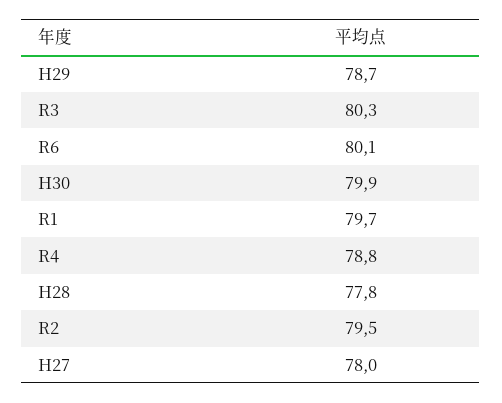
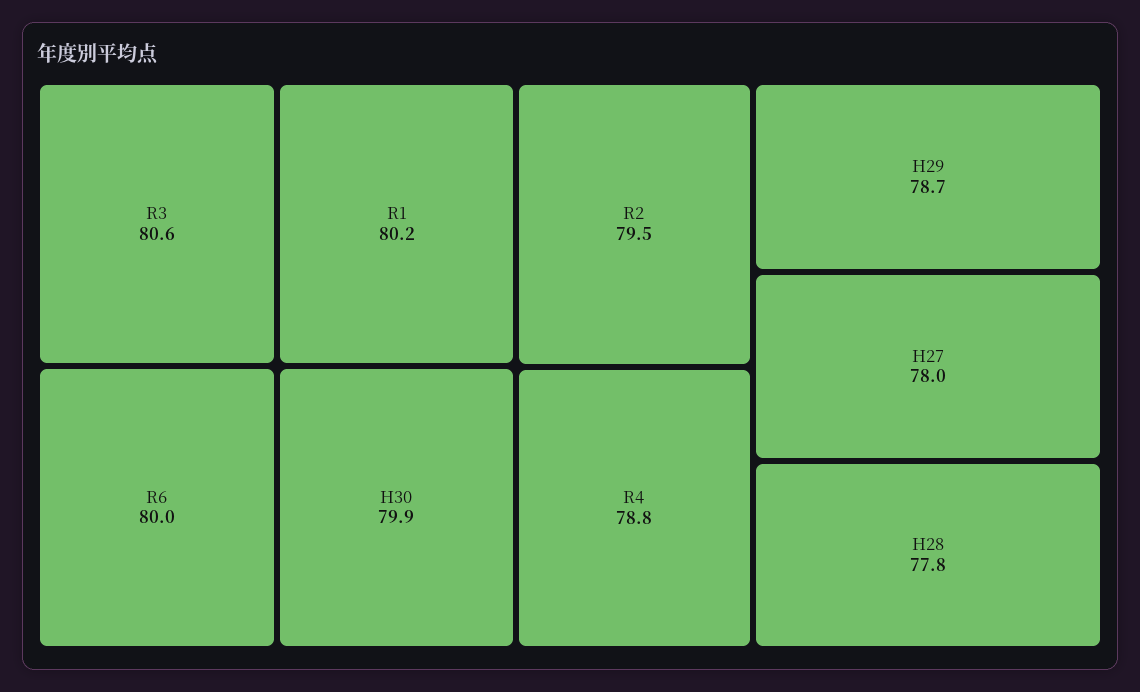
  {
    "H29": 78.7,
-   "R3": 80.3,
+   "R3": 80.6,
-   "R6": 80.1,
+   "R6": 80,
    "H30": 79.9,
-   "R1": 79.7,
+   "R1": 80.2,
    "R4": 78.8,
    "H28": 77.8,
    "R2": 79.5,
    "H27": 78
  }

